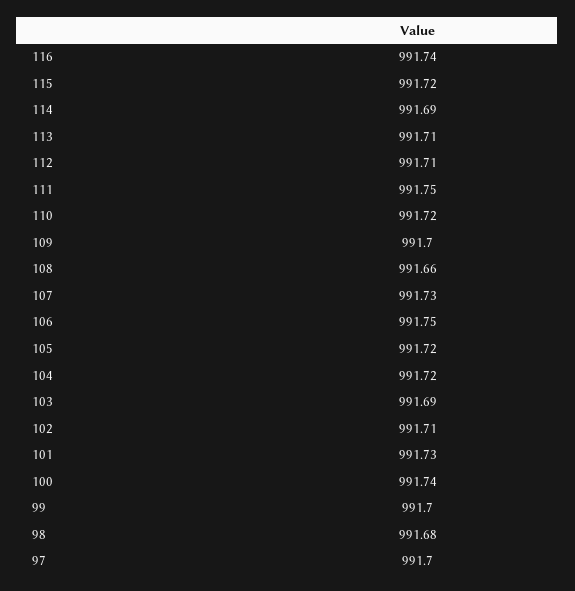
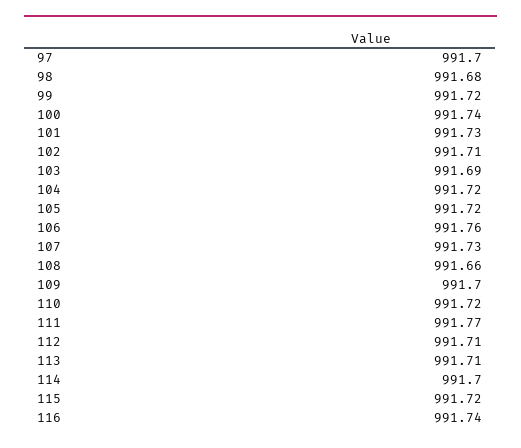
  {
    "116": 991.74,
    "115": 991.72,
-   "114": 991.69,
+   "114": 991.7,
    "113": 991.71,
    "112": 991.71,
-   "111": 991.75,
+   "111": 991.77,
    "110": 991.72,
    "109": 991.7,
    "108": 991.66,
    "107": 991.73,
-   "106": 991.75,
+   "106": 991.76,
    "105": 991.72,
    "104": 991.72,
    "103": 991.69,
    "102": 991.71,
    "101": 991.73,
    "100": 991.74,
-   "99": 991.7,
+   "99": 991.72,
    "98": 991.68,
    "97": 991.7
  }

